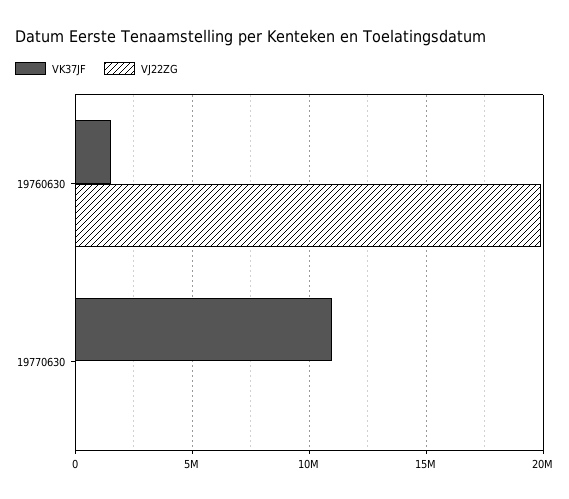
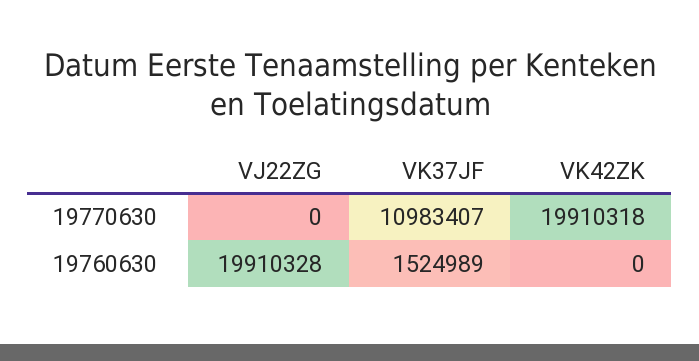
  {
    "VK37JF": {
      "19760630": 1524989,
      "19770630": 10983407
    },
    "VJ22ZG": {
      "19760630": 19910328,
      "19770630": 0
-   }
+   },
+   "VK42ZK": {
+     "19770630": 19910318,
+     "19760630": 0
+   }
  }

